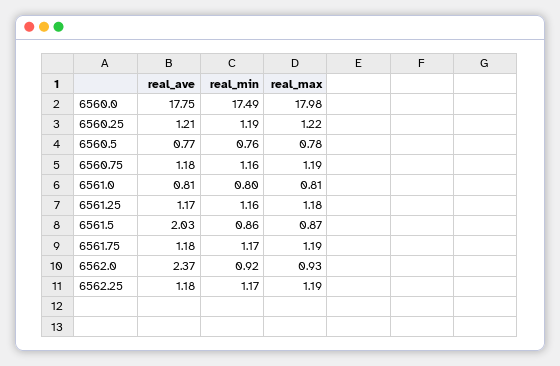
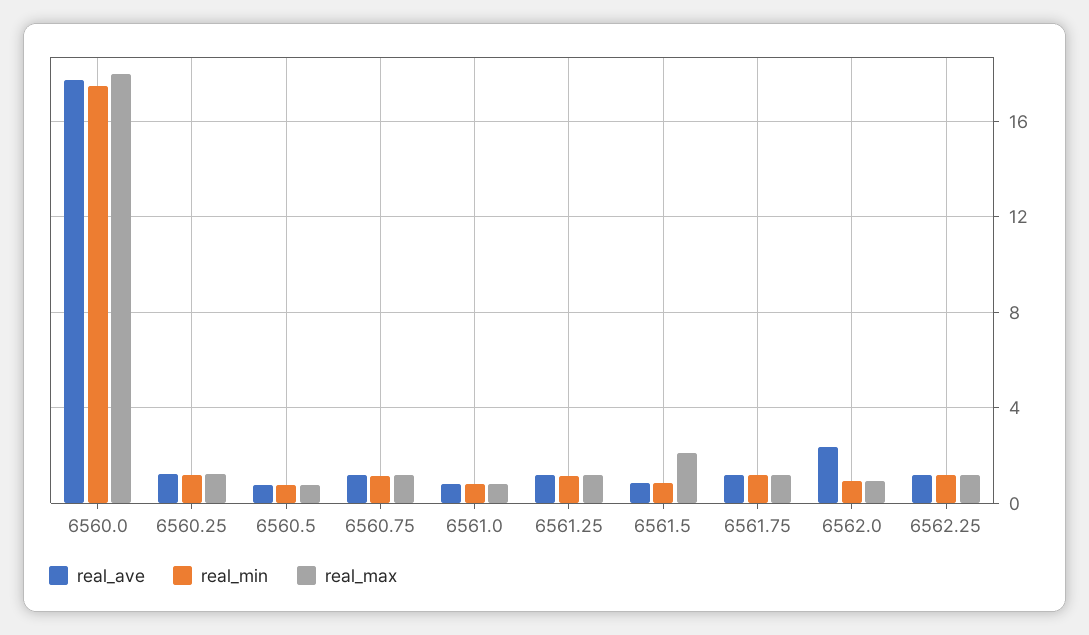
  {
    "real_ave": {
      "6560.0": 17.75,
      "6560.25": 1.21,
      "6560.5": 0.77,
      "6560.75": 1.18,
      "6561.0": 0.81,
      "6561.25": 1.17,
-     "6561.5": 2.03,
+     "6561.5": 1,
      "6561.75": 1.18,
      "6562.0": 2.37,
      "6562.25": 1.18
    },
    "real_min": {
      "6560.0": 17.49,
      "6560.25": 1.19,
      "6560.5": 0.76,
      "6560.75": 1.16,
      "6561.0": 0.8,
      "6561.25": 1.16,
      "6561.5": 0.86,
      "6561.75": 1.17,
      "6562.0": 0.92,
      "6562.25": 1.17
    },
    "real_max": {
      "6560.0": 17.98,
      "6560.25": 1.22,
      "6560.5": 0.78,
      "6560.75": 1.19,
      "6561.0": 0.81,
      "6561.25": 1.18,
-     "6561.5": 0.87,
+     "6561.5": 2,
      "6561.75": 1.19,
      "6562.0": 0.93,
      "6562.25": 1.19
    }
  }

